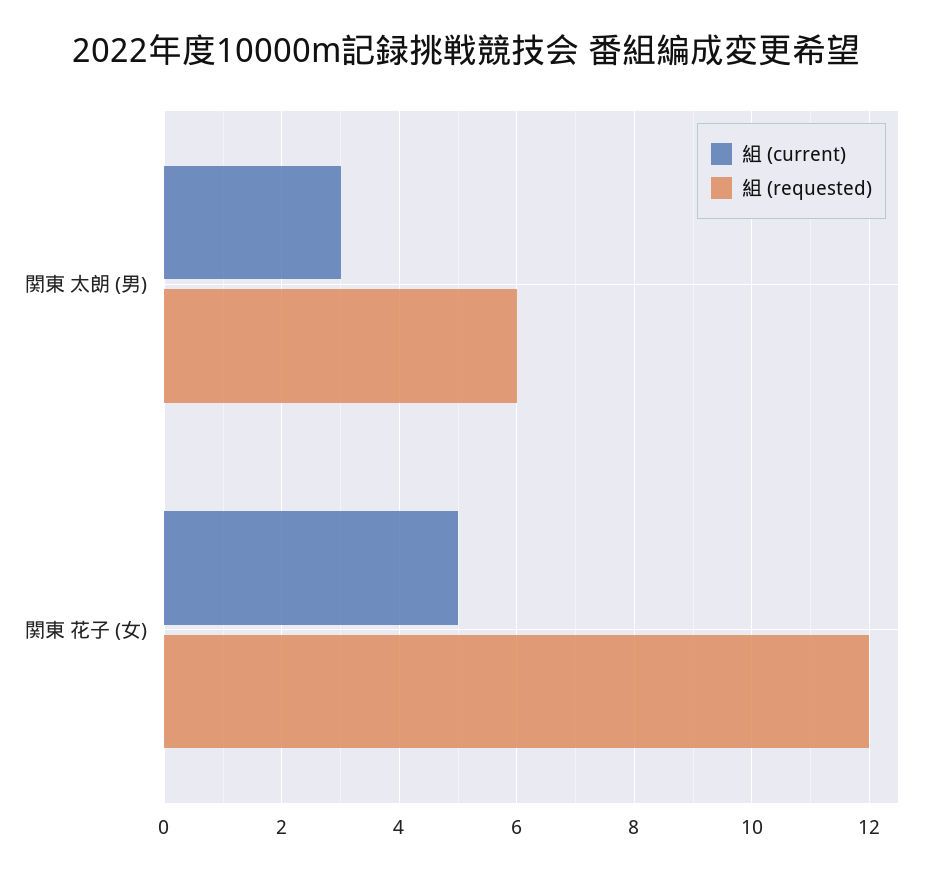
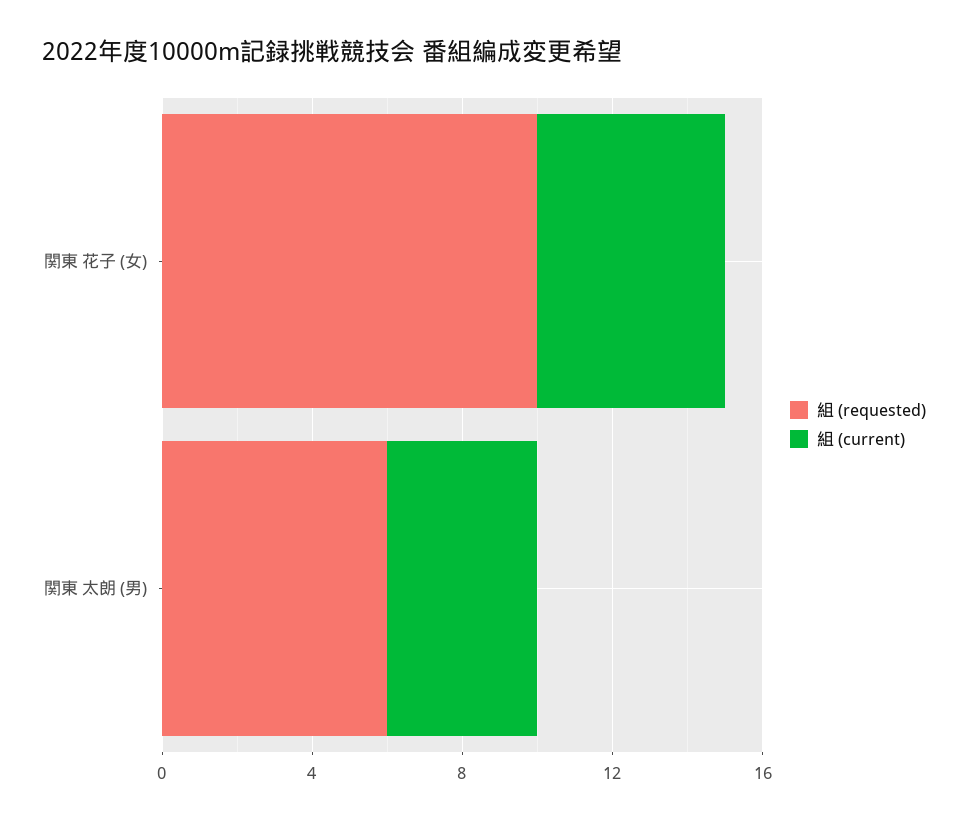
  {
    "組 (current)": {
-     "関東 太朗 (男)": 3,
+     "関東 太朗 (男)": 4,
      "関東 花子 (女)": 5
    },
    "組 (requested)": {
      "関東 太朗 (男)": 6,
-     "関東 花子 (女)": 12
+     "関東 花子 (女)": 10
    }
  }

